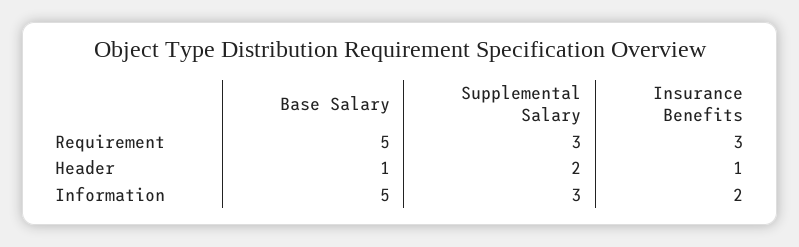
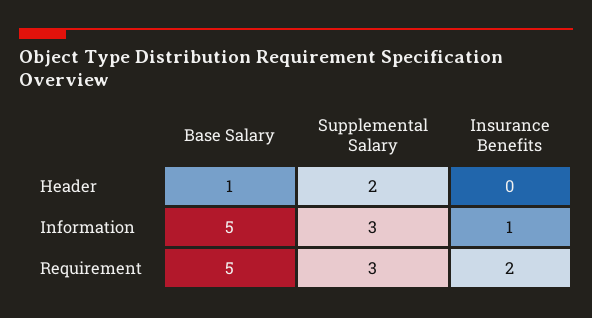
  {
    "Base Salary": {
      "Requirement": 5,
      "Header": 1,
      "Information": 5
    },
    "Supplemental Salary": {
      "Requirement": 3,
      "Header": 2,
      "Information": 3
    },
    "Insurance Benefits": {
-     "Requirement": 3,
+     "Requirement": 2,
-     "Header": 1,
+     "Header": 0,
-     "Information": 2
+     "Information": 1
    }
  }

